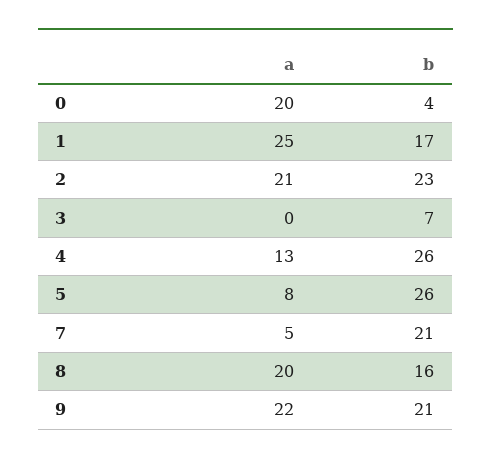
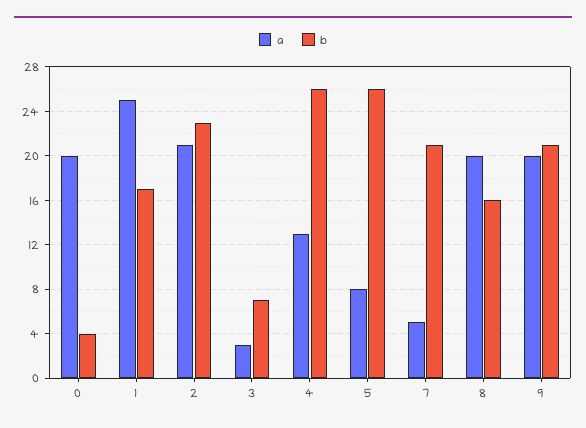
  {
    "a": {
      "0": 20,
      "1": 25,
      "2": 21,
-     "3": 0,
+     "3": 3,
      "4": 13,
      "5": 8,
      "7": 5,
      "8": 20,
-     "9": 22
+     "9": 20
    },
    "b": {
      "0": 4,
      "1": 17,
      "2": 23,
      "3": 7,
      "4": 26,
      "5": 26,
      "7": 21,
      "8": 16,
      "9": 21
    }
  }

